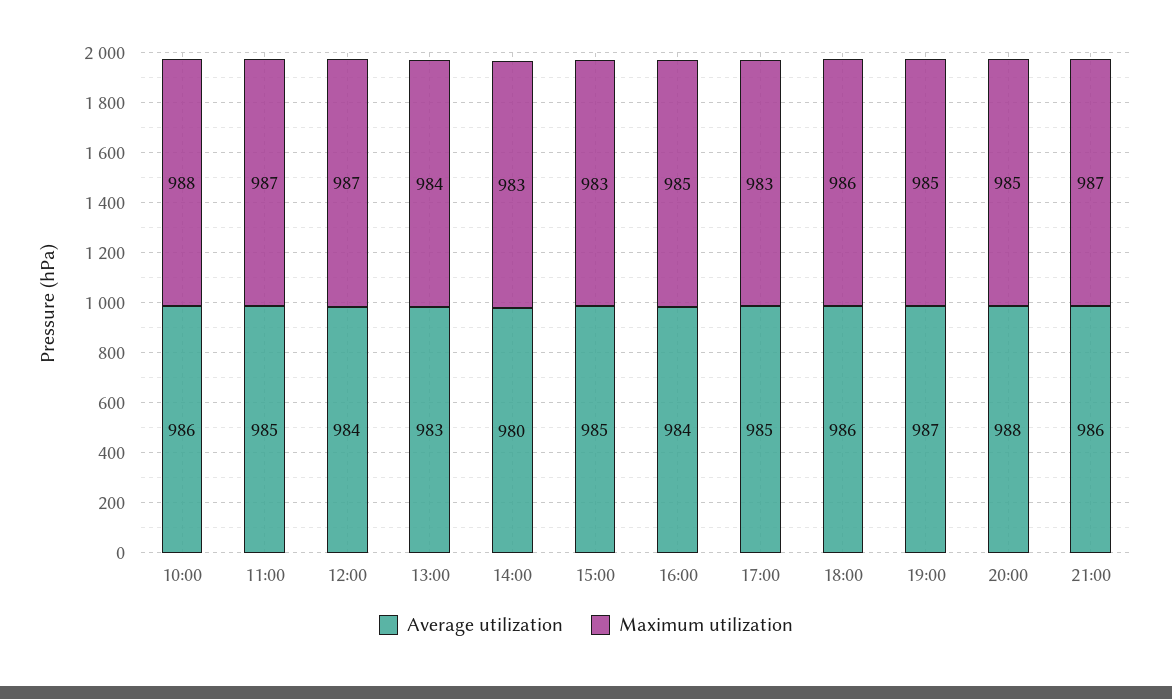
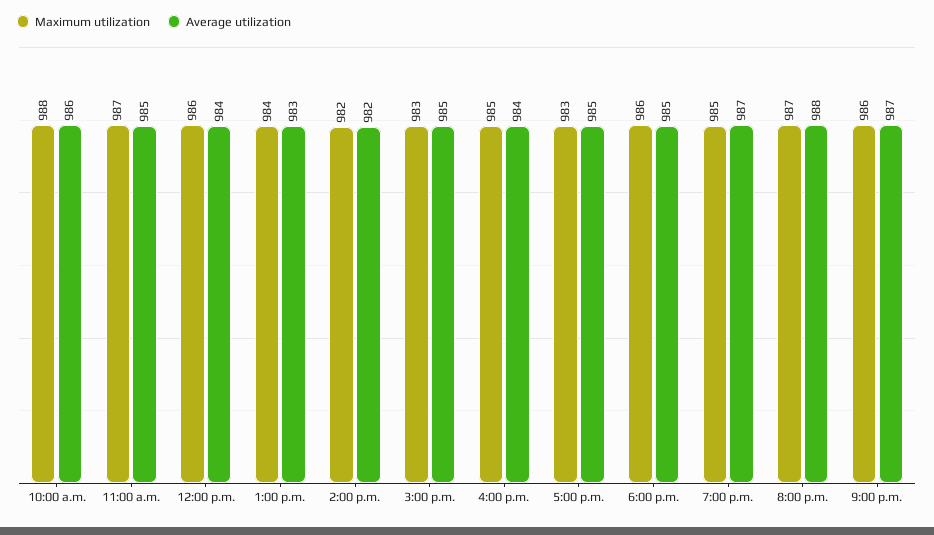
  {
    "Average utilization": {
      "10:00": 986,
      "11:00": 985,
      "12:00": 984,
      "13:00": 983,
-     "14:00": 980,
+     "14:00": 982,
      "15:00": 985,
      "16:00": 984,
      "17:00": 985,
-     "18:00": 986,
+     "18:00": 985,
      "19:00": 987,
      "20:00": 988,
-     "21:00": 986
+     "21:00": 987
    },
    "Maximum utilization": {
      "10:00": 988,
      "11:00": 987,
-     "12:00": 987,
+     "12:00": 986,
      "13:00": 984,
-     "14:00": 983,
+     "14:00": 982,
      "15:00": 983,
      "16:00": 985,
      "17:00": 983,
      "18:00": 986,
      "19:00": 985,
-     "20:00": 985,
+     "20:00": 987,
-     "21:00": 987
+     "21:00": 986
    }
  }

